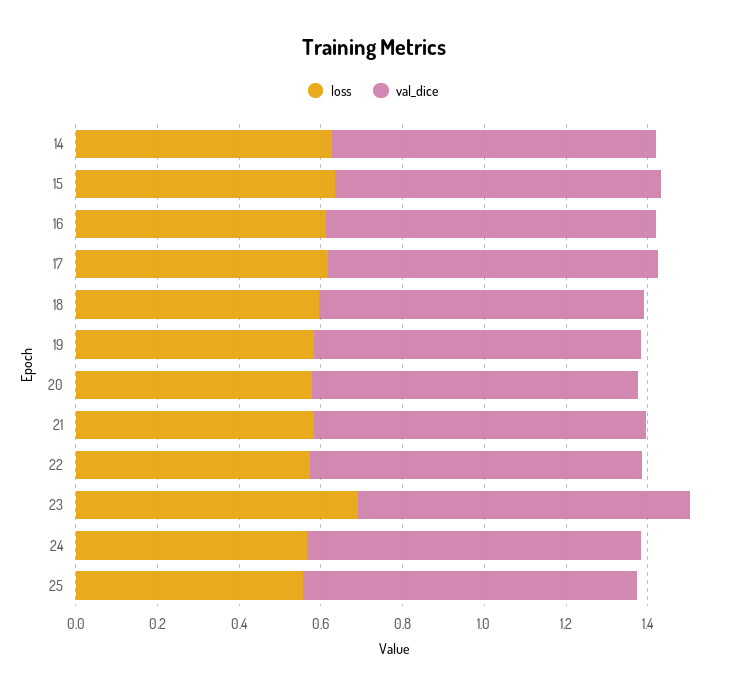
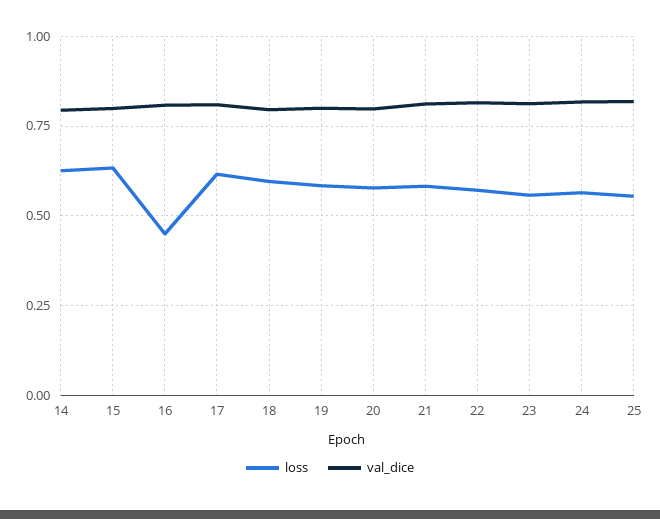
  {
    "loss": {
      "14": 0.625,
      "15": 0.625,
-     "16": 0.6,
+     "16": 0.45,
      "17": 0.625,
      "18": 0.6,
      "19": 0.575,
      "20": 0.575,
      "21": 0.575,
      "22": 0.575,
-     "23": 0.7,
+     "23": 0.55,
      "24": 0.575,
      "25": 0.55
    },
    "val_dice": {
      "14": 0.8,
      "15": 0.8,
      "16": 0.8,
      "17": 0.8,
      "18": 0.8,
      "19": 0.8,
      "20": 0.8,
      "21": 0.8,
      "22": 0.825,
      "23": 0.8,
      "24": 0.825,
      "25": 0.825
    }
  }

